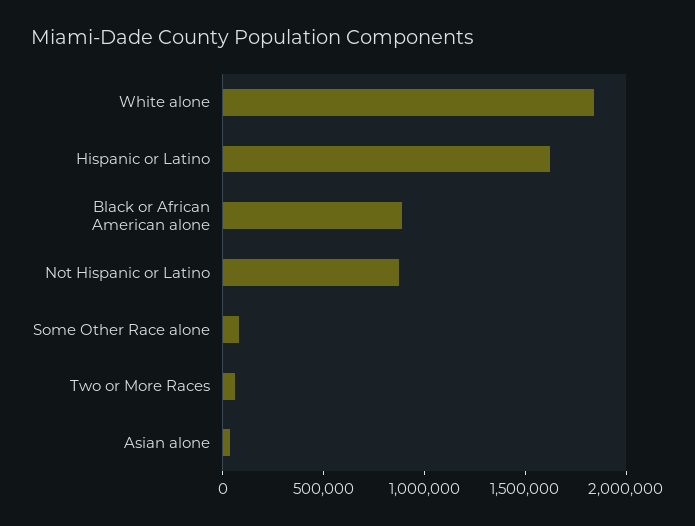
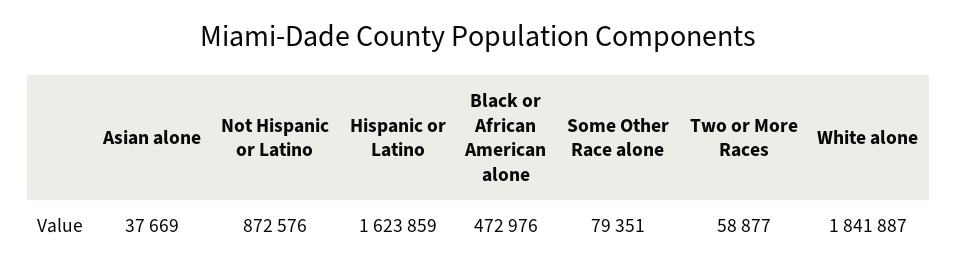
  {
    "White alone": 1841887,
    "Hispanic or Latino": 1623859,
-   "Black or African American alone": 900000,
+   "Black or African American alone": 472976,
    "Not Hispanic or Latino": 872576,
    "Some Other Race alone": 79351,
    "Two or More Races": 58877,
    "Asian alone": 37669
  }

